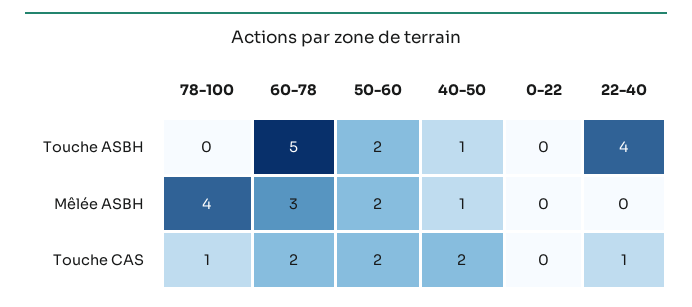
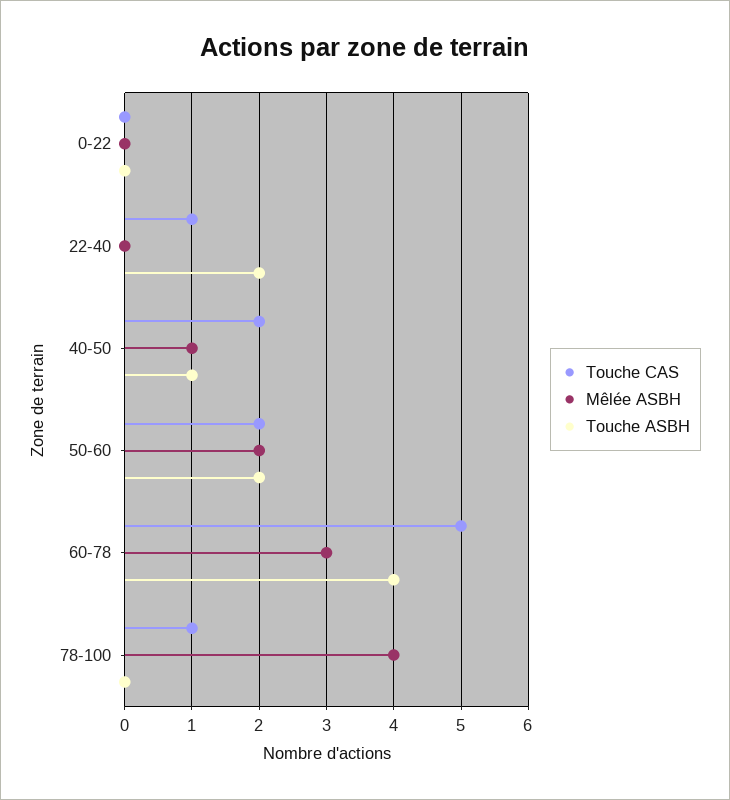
  {
    "Touche ASBH": {
      "78-100": 0,
-     "60-78": 5,
+     "60-78": 4,
      "50-60": 2,
      "40-50": 1,
      "0-22": 0,
-     "22-40": 4
+     "22-40": 2
    },
    "Mêlée ASBH": {
      "78-100": 4,
      "60-78": 3,
      "50-60": 2,
      "40-50": 1,
      "0-22": 0,
      "22-40": 0
    },
    "Touche CAS": {
      "78-100": 1,
-     "60-78": 2,
+     "60-78": 5,
      "50-60": 2,
      "40-50": 2,
      "0-22": 0,
      "22-40": 1
    }
  }

